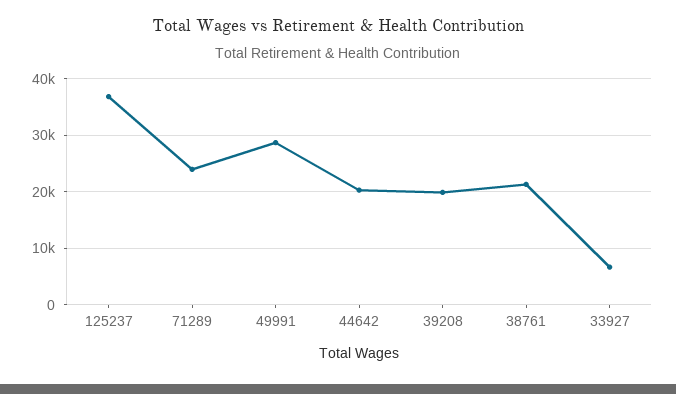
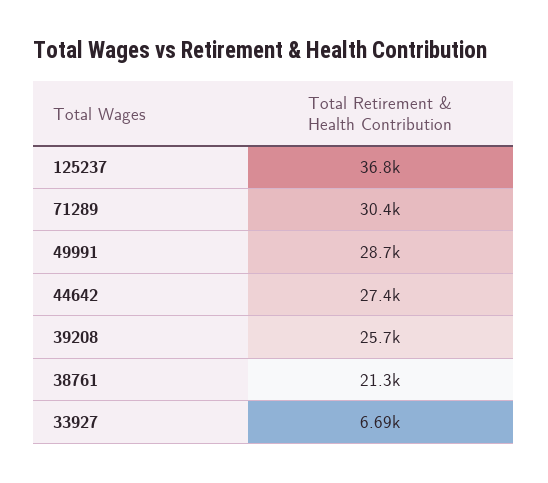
  {
    "125237": 36800,
-   "71289": 24000,
+   "71289": 30400,
    "49991": 28700,
-   "44642": 20000,
+   "44642": 27400,
-   "39208": 20000,
+   "39208": 25700,
    "38761": 21300,
    "33927": 6690
  }

